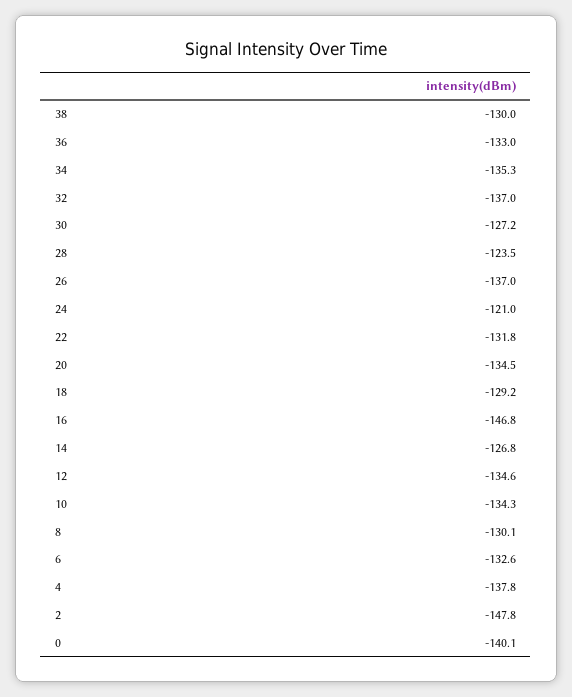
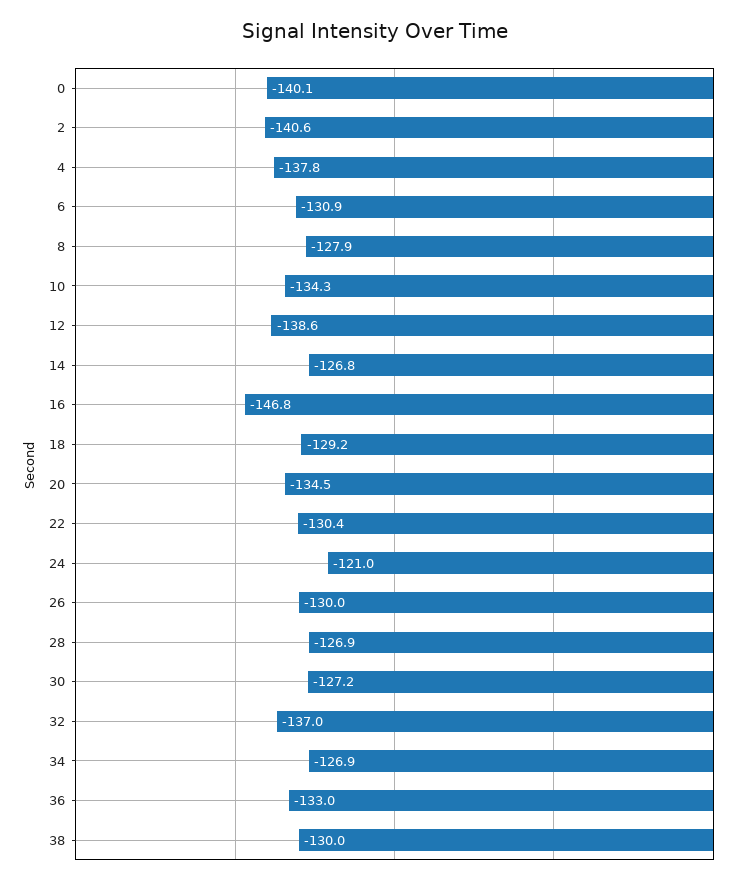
  {
    "38": -130,
    "36": -133,
-   "34": -135.3,
+   "34": -126.9,
    "32": -137,
    "30": -127.2,
-   "28": -123.5,
+   "28": -126.9,
-   "26": -137,
+   "26": -130,
    "24": -121,
-   "22": -131.8,
+   "22": -130.4,
    "20": -134.5,
    "18": -129.2,
    "16": -146.8,
    "14": -126.8,
-   "12": -134.6,
+   "12": -138.6,
    "10": -134.3,
-   "8": -130.1,
+   "8": -127.9,
-   "6": -132.6,
+   "6": -130.9,
    "4": -137.8,
-   "2": -147.8,
+   "2": -140.6,
    "0": -140.1
  }

